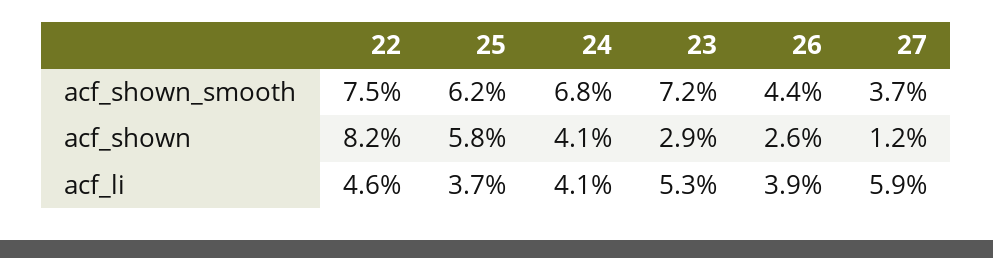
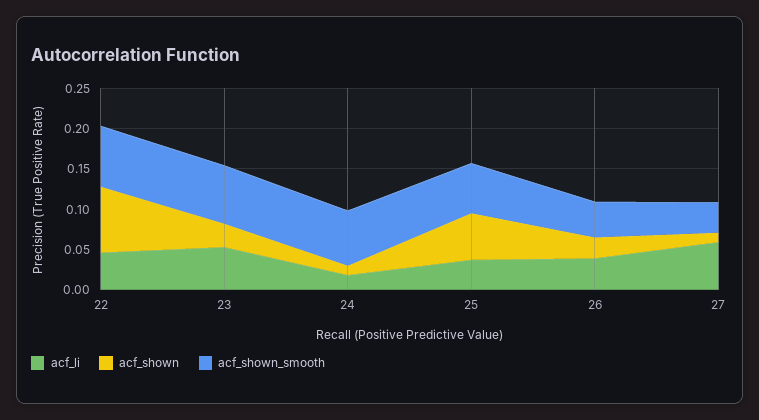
  {
    "acf_shown_smooth": {
      "22": 0.075,
      "25": 0.062,
      "24": 0.068,
      "23": 0.072,
      "26": 0.044,
      "27": 0.037
    },
    "acf_shown": {
      "22": 0.082,
      "25": 0.058,
-     "24": 0.041,
+     "24": 0.01,
      "23": 0.029,
      "26": 0.026,
      "27": 0.012
    },
    "acf_li": {
      "22": 0.046,
      "25": 0.037,
-     "24": 0.041,
+     "24": 0.02,
      "23": 0.053,
      "26": 0.039,
      "27": 0.059
    }
  }

